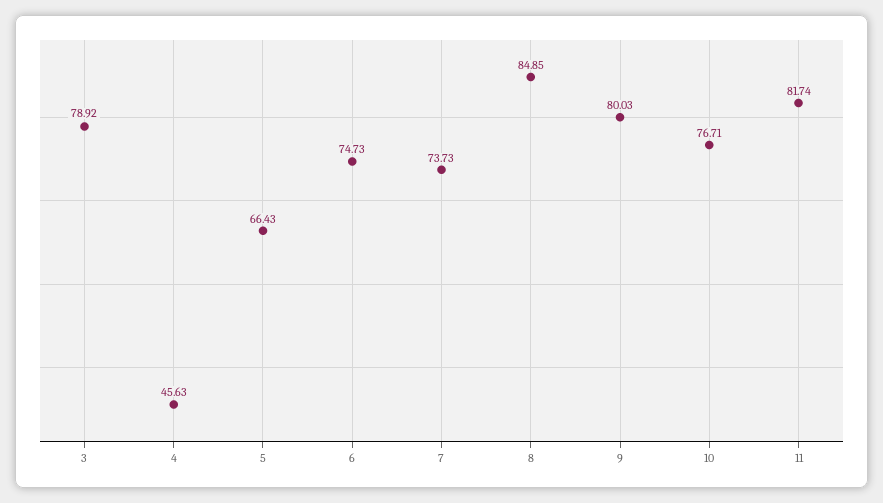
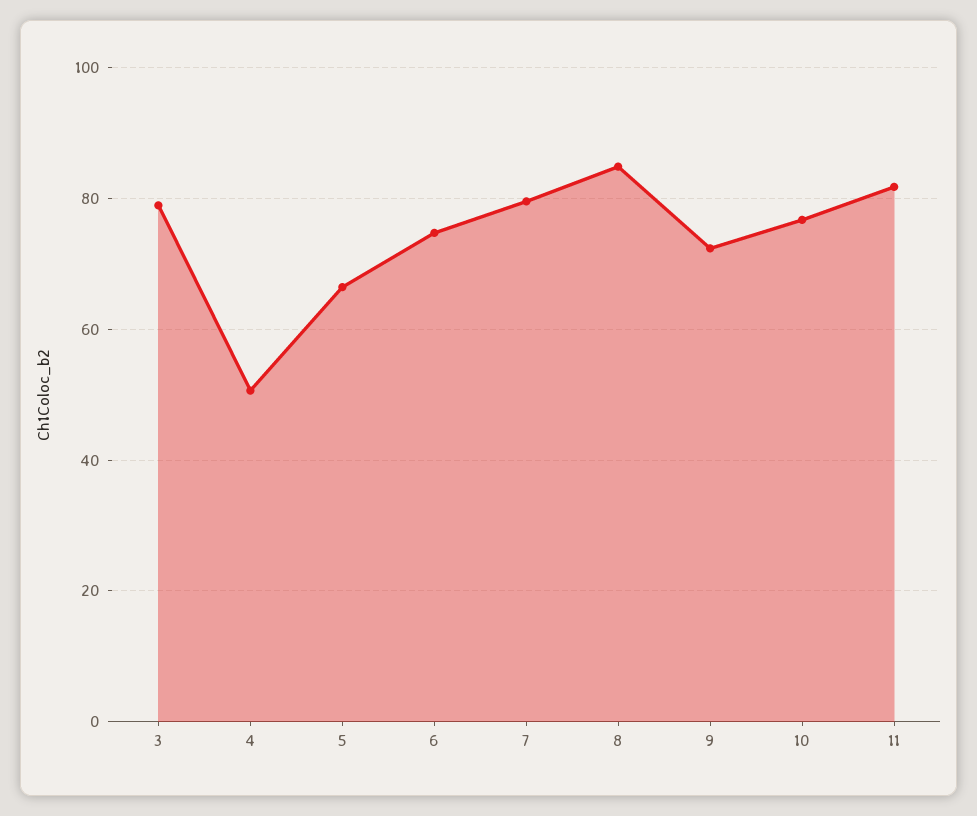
  {
    "3": 78.92,
-   "4": 45.63,
+   "4": 50,
    "5": 66.43,
    "6": 74.73,
-   "7": 73.73,
+   "7": 80,
    "8": 84.85,
-   "9": 80.03,
+   "9": 72,
    "10": 76.71,
    "11": 81.74
  }

